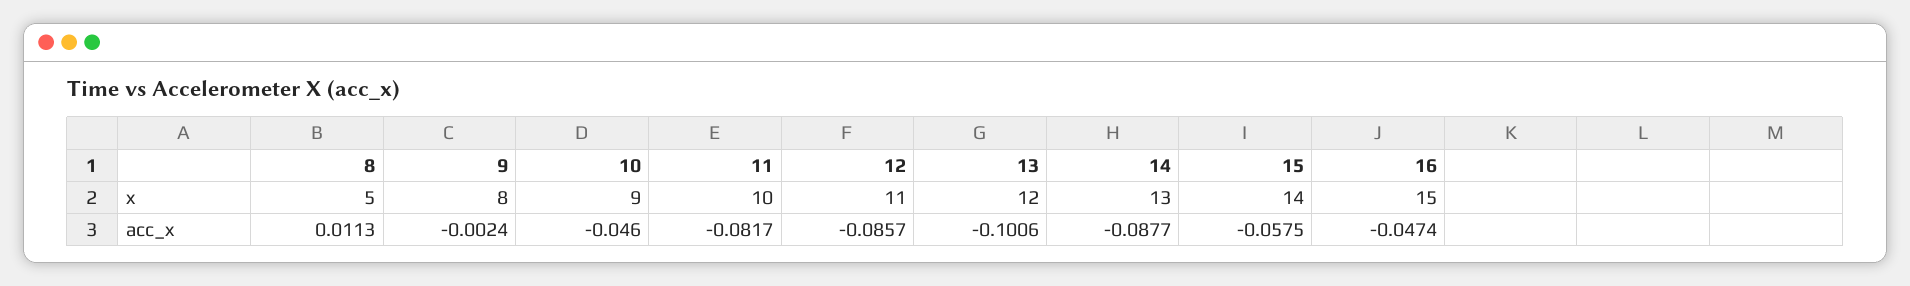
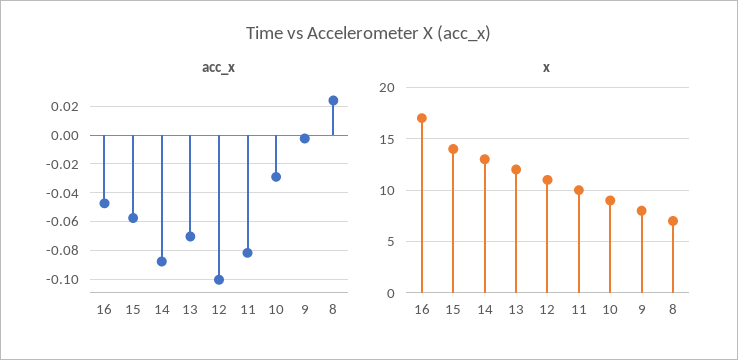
  {
    "x": {
-     "8": 5,
+     "8": 7,
      "9": 8,
      "10": 9,
      "11": 10,
      "12": 11,
      "13": 12,
      "14": 13,
      "15": 14,
-     "16": 15
+     "16": 17
    },
    "acc_x": {
-     "8": 0.0113,
+     "8": 0.025,
      "9": -0.0024,
-     "10": -0.046,
+     "10": -0.03,
      "11": -0.0817,
-     "12": -0.0857,
+     "12": -0.1,
-     "13": -0.1006,
+     "13": -0.07,
      "14": -0.0877,
      "15": -0.0575,
      "16": -0.0474
    }
  }

